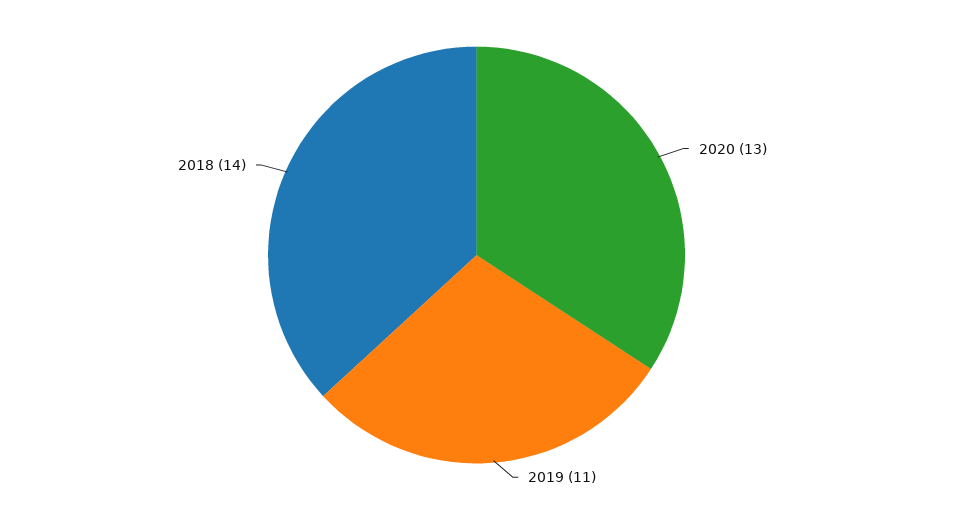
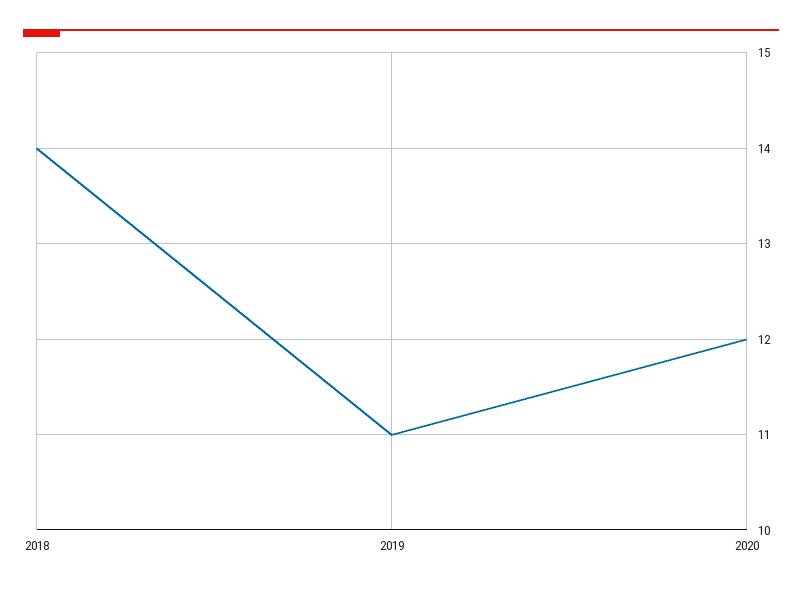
  {
-   "2020": 13,
+   "2020": 12,
    "2019": 11,
    "2018": 14
  }

